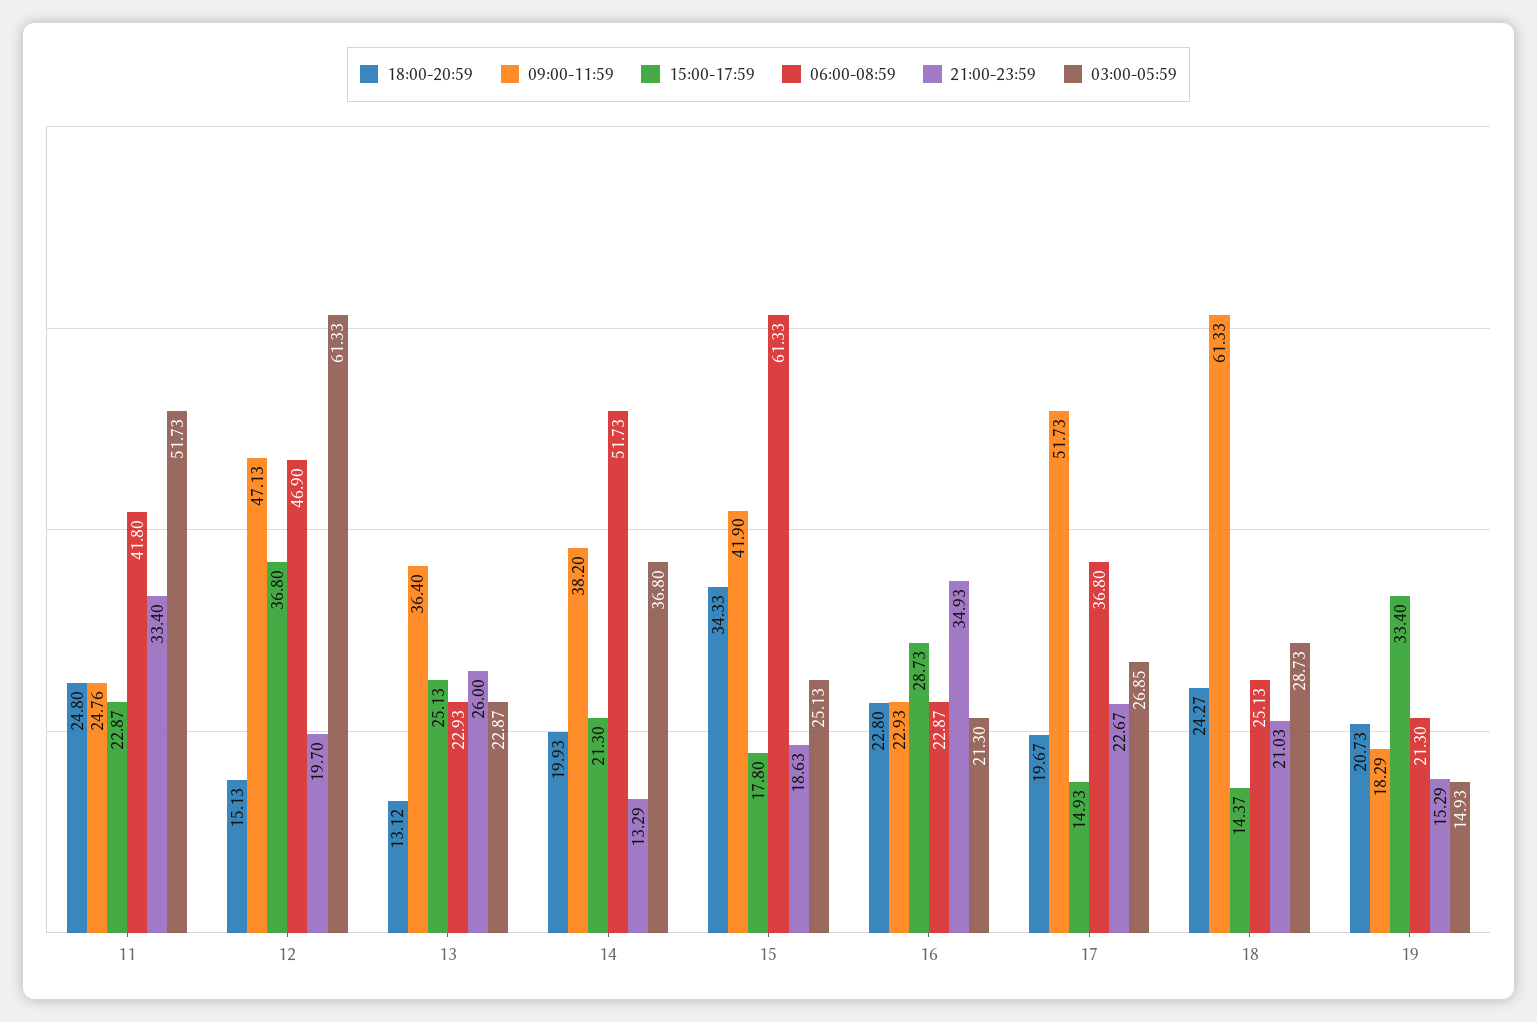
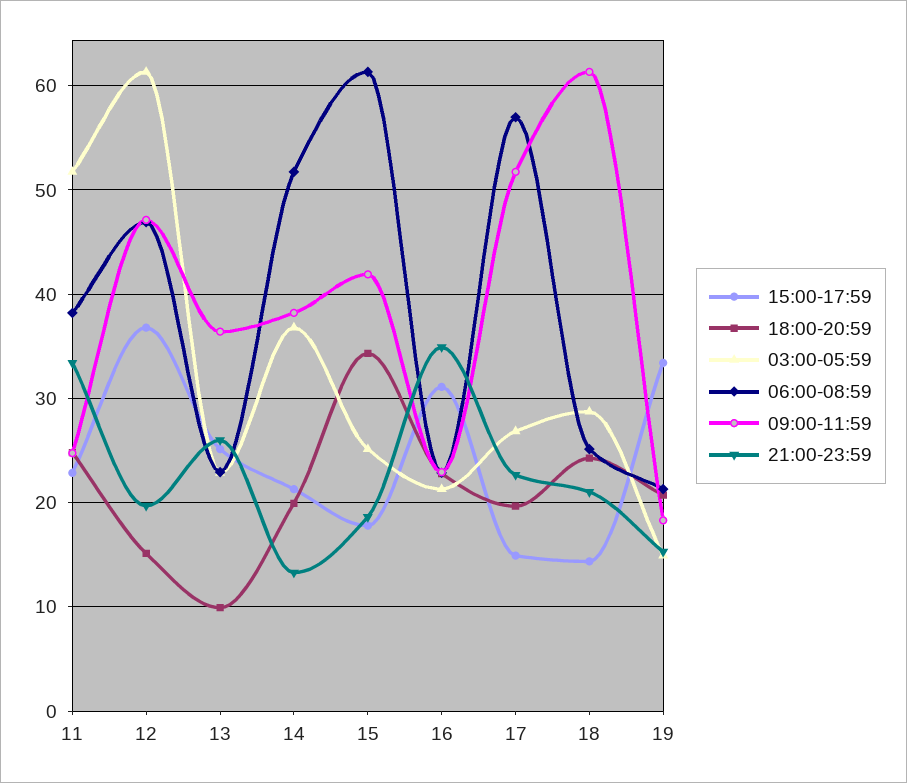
  {
    "18:00-20:59": {
      "11": 24.8,
      "12": 15.13,
-     "13": 13.12,
+     "13": 10,
      "14": 19.93,
      "15": 34.33,
      "16": 22.8,
      "17": 19.67,
      "18": 24.27,
      "19": 20.73
    },
    "09:00-11:59": {
      "11": 24.76,
      "12": 47.13,
      "13": 36.4,
      "14": 38.2,
      "15": 41.9,
      "16": 22.93,
      "17": 51.73,
      "18": 61.33,
      "19": 18.29
    },
    "15:00-17:59": {
      "11": 22.87,
      "12": 36.8,
      "13": 25.13,
      "14": 21.3,
      "15": 17.8,
-     "16": 28.73,
+     "16": 31,
      "17": 14.93,
      "18": 14.37,
      "19": 33.4
    },
    "06:00-08:59": {
-     "11": 41.8,
+     "11": 38,
      "12": 46.9,
      "13": 22.93,
      "14": 51.73,
      "15": 61.33,
      "16": 22.87,
-     "17": 36.8,
+     "17": 57,
      "18": 25.13,
      "19": 21.3
    },
    "21:00-23:59": {
      "11": 33.4,
      "12": 19.7,
      "13": 26,
      "14": 13.29,
      "15": 18.63,
      "16": 34.93,
      "17": 22.67,
      "18": 21.03,
      "19": 15.29
    },
    "03:00-05:59": {
      "11": 51.73,
      "12": 61.33,
      "13": 22.87,
      "14": 36.8,
      "15": 25.13,
      "16": 21.3,
      "17": 26.85,
      "18": 28.73,
      "19": 14.93
    }
  }

